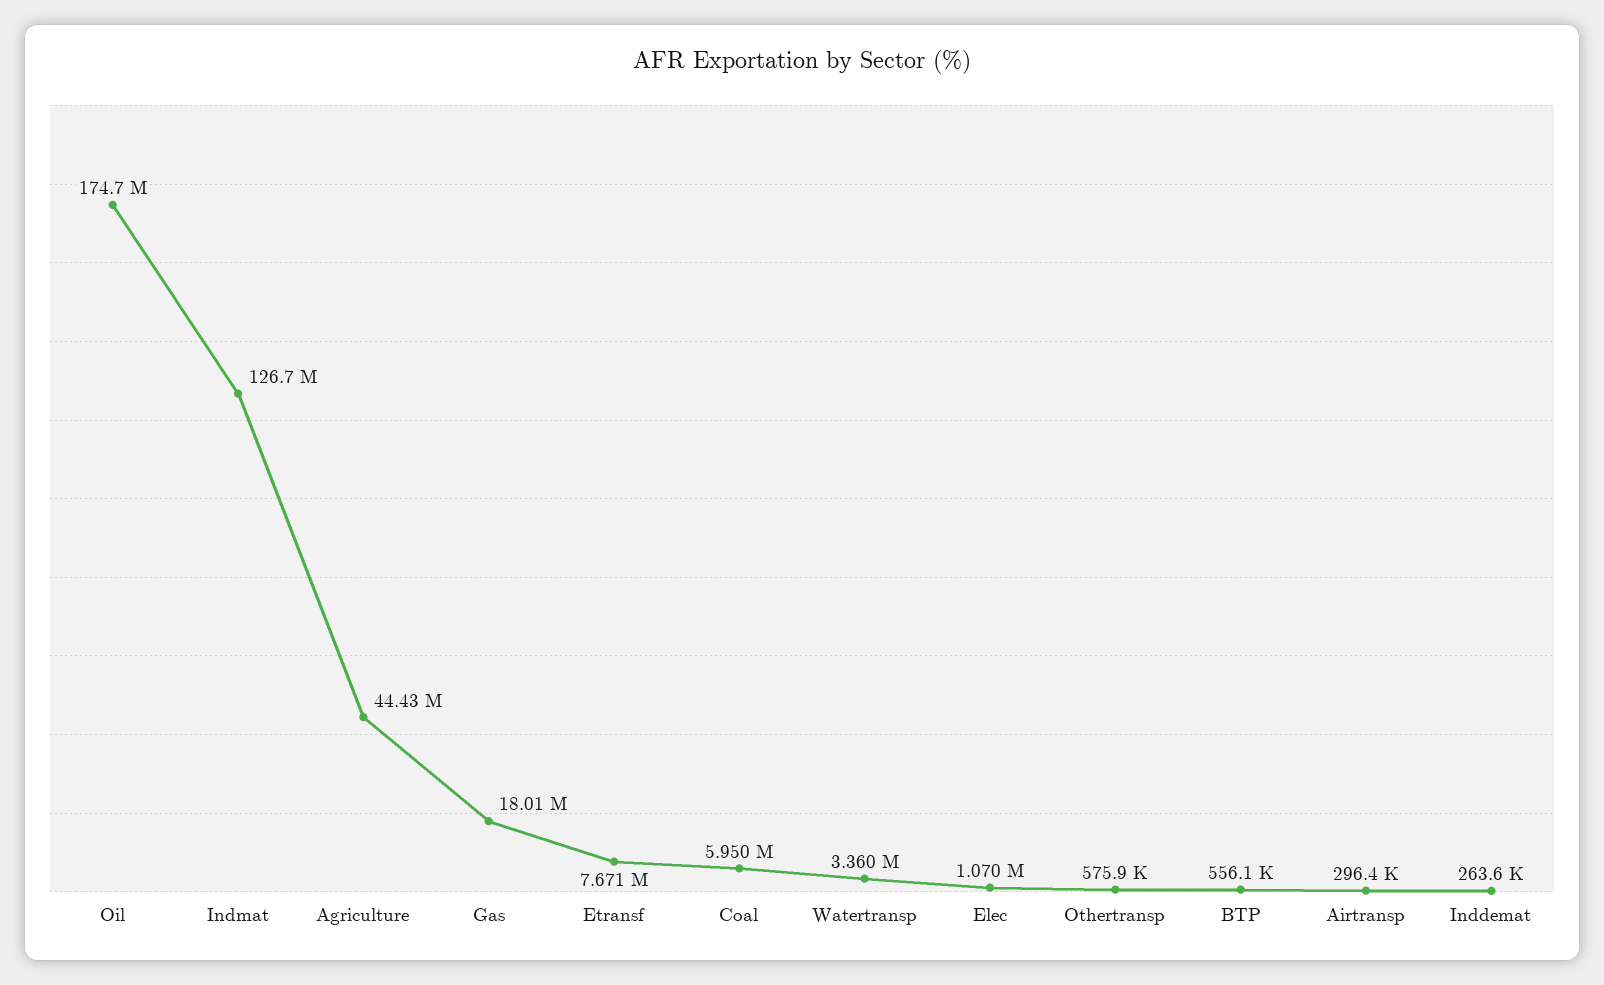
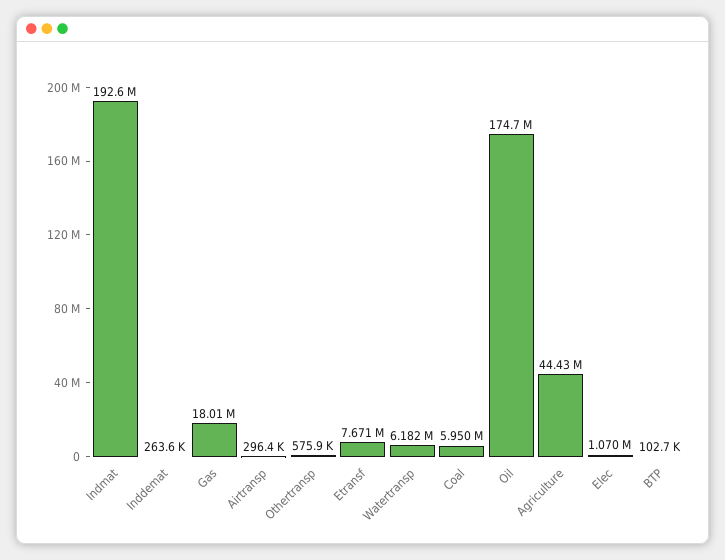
  {
    "Oil": 174700000,
-   "Indmat": 126700000,
+   "Indmat": 192600000,
    "Agriculture": 44430000,
    "Gas": 18010000,
    "Etransf": 7671000,
    "Coal": 5950000,
-   "Watertransp": 3360000,
+   "Watertransp": 6182000,
    "Elec": 1070000,
    "Othertransp": 575900,
-   "BTP": 556100,
+   "BTP": 102700,
    "Airtransp": 296400,
    "Inddemat": 263600
  }

